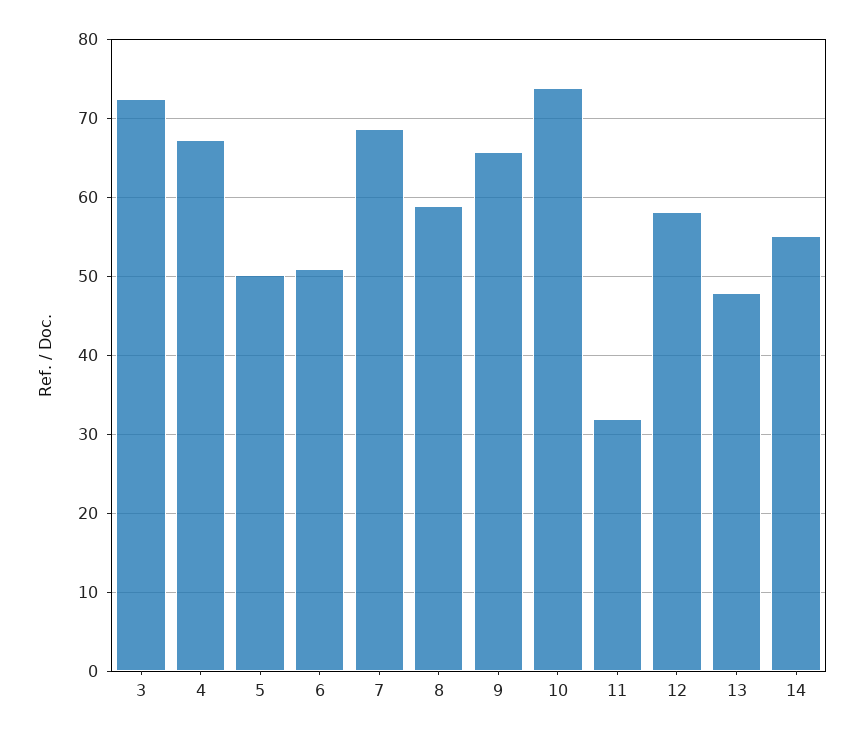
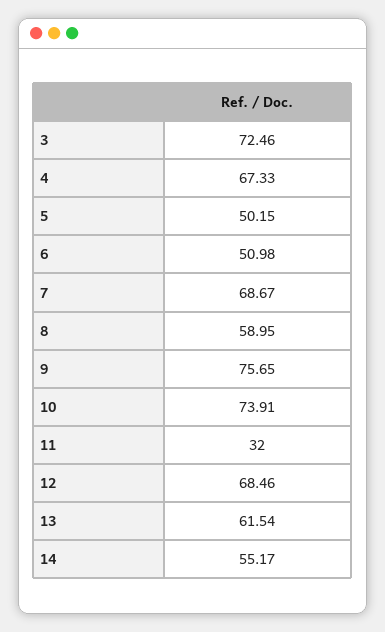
  {
    "3": 72.46,
    "4": 67.33,
    "5": 50.15,
    "6": 50.98,
    "7": 68.67,
    "8": 58.95,
-   "9": 66,
+   "9": 75.65,
    "10": 73.91,
    "11": 32,
-   "12": 58,
+   "12": 68.46,
-   "13": 48,
+   "13": 61.54,
    "14": 55.17
  }

